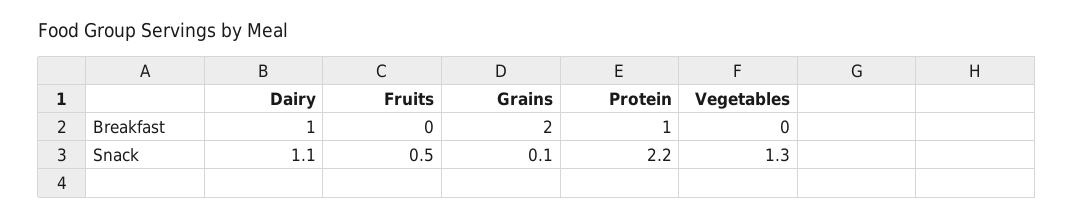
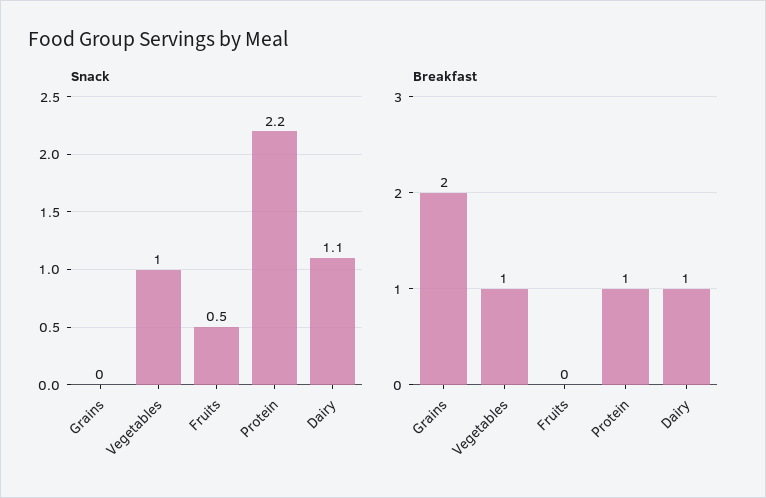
  {
    "Breakfast": {
      "Dairy": 1,
      "Fruits": 0,
      "Grains": 2,
      "Protein": 1,
-     "Vegetables": 0
+     "Vegetables": 1
    },
    "Snack": {
      "Dairy": 1.1,
      "Fruits": 0.5,
-     "Grains": 0.1,
+     "Grains": 0,
      "Protein": 2.2,
-     "Vegetables": 1.3
+     "Vegetables": 1
    }
  }

